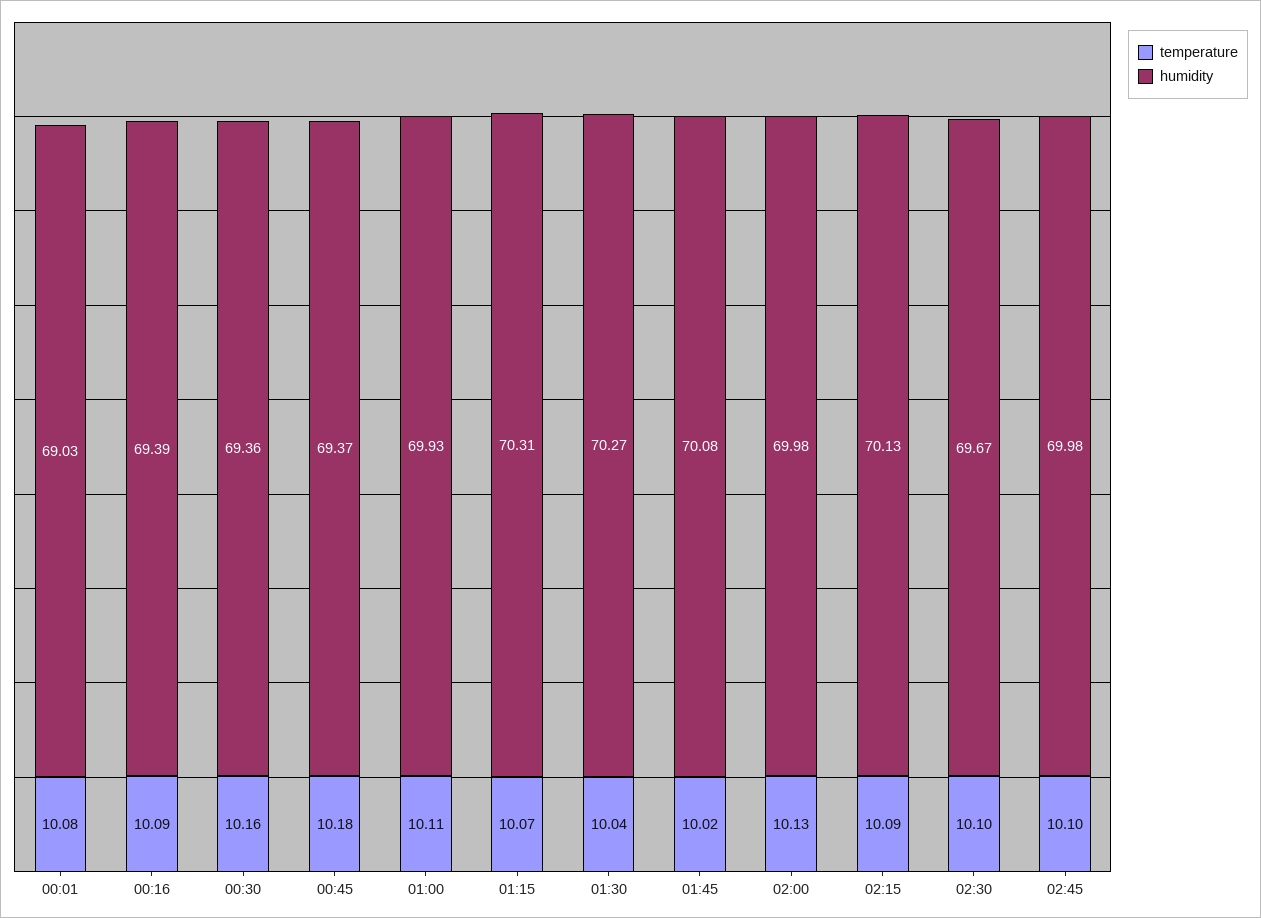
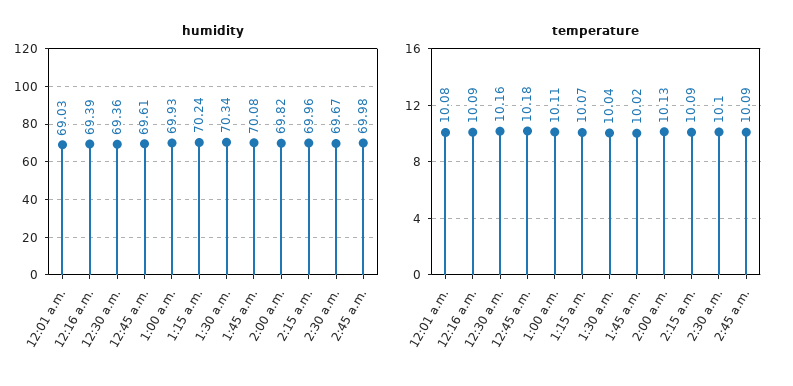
  {
    "temperature": {
      "00:01": 10.08,
      "00:16": 10.09,
      "00:30": 10.16,
      "00:45": 10.18,
      "01:00": 10.11,
      "01:15": 10.07,
      "01:30": 10.04,
      "01:45": 10.02,
      "02:00": 10.13,
      "02:15": 10.09,
      "02:30": 10.1,
-     "02:45": 10.1
+     "02:45": 10.09
    },
    "humidity": {
      "00:01": 69.03,
      "00:16": 69.39,
      "00:30": 69.36,
-     "00:45": 69.37,
+     "00:45": 69.61,
      "01:00": 69.93,
-     "01:15": 70.31,
+     "01:15": 70.24,
-     "01:30": 70.27,
+     "01:30": 70.34,
      "01:45": 70.08,
-     "02:00": 69.98,
+     "02:00": 69.82,
-     "02:15": 70.13,
+     "02:15": 69.96,
      "02:30": 69.67,
      "02:45": 69.98
    }
  }

